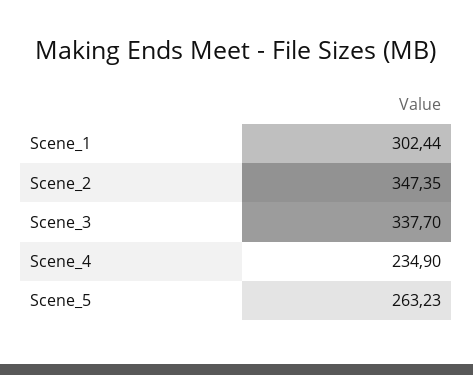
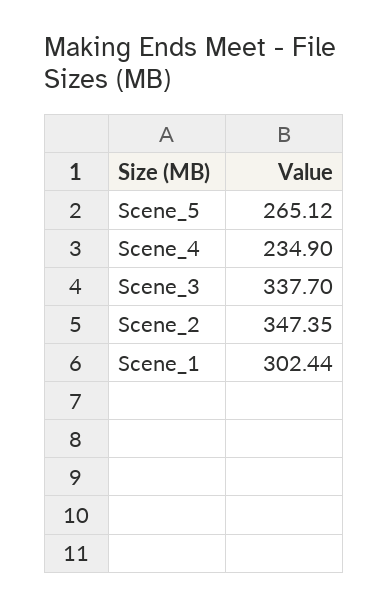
  {
    "Scene_1": 302.44,
    "Scene_2": 347.35,
    "Scene_3": 337.7,
    "Scene_4": 234.9,
-   "Scene_5": 263.23
+   "Scene_5": 265.12
  }

